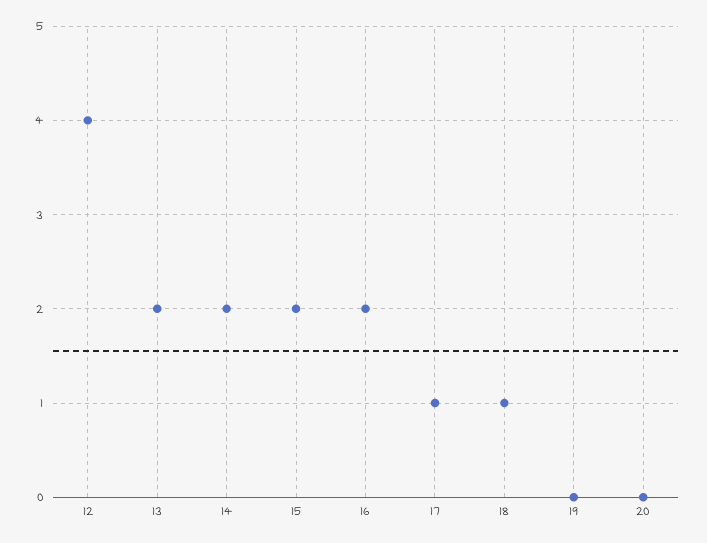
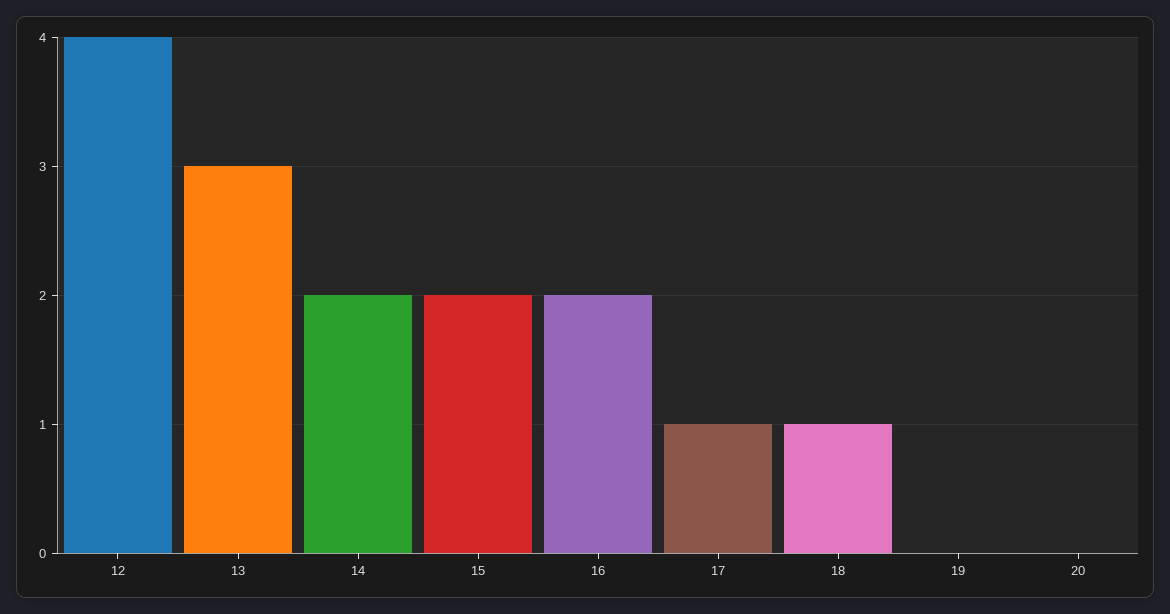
  {
    "12": 4,
-   "13": 2,
+   "13": 3,
    "14": 2,
    "15": 2,
    "16": 2,
    "17": 1,
    "18": 1,
    "19": 0,
    "20": 0
  }

